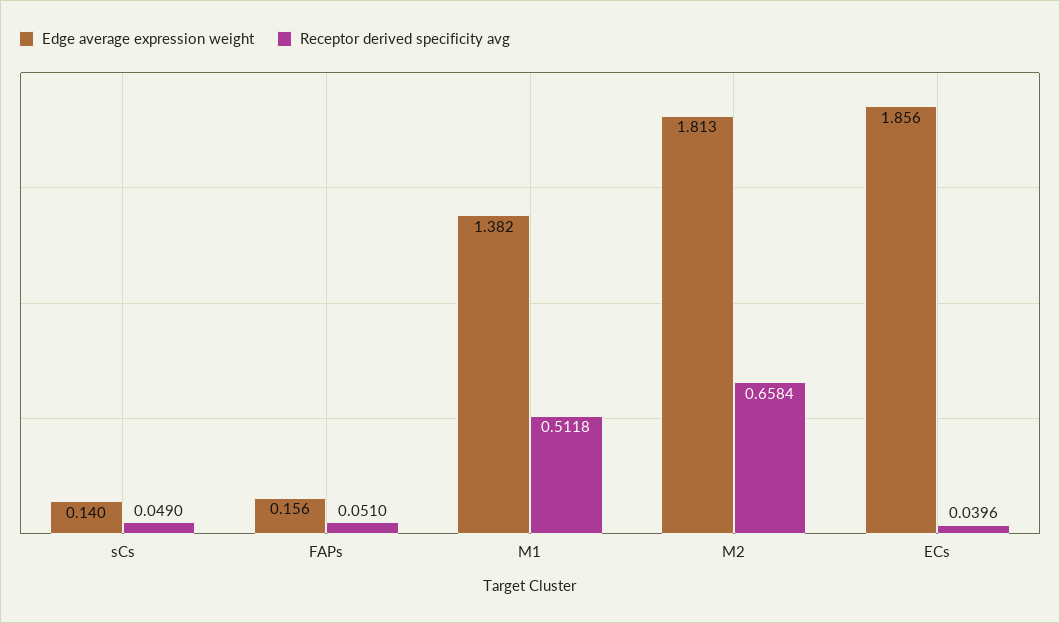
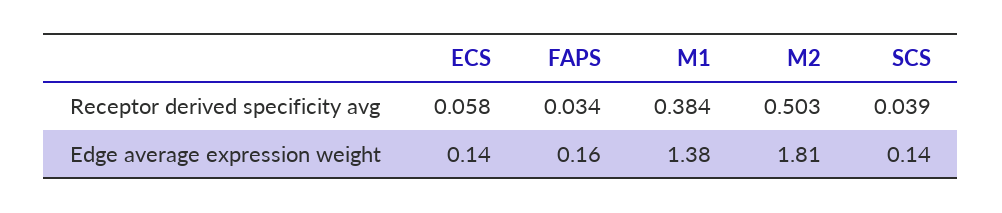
  {
    "Edge average expression weight": {
      "sCs": 0.14,
      "FAPs": 0.156,
      "M1": 1.382,
      "M2": 1.813,
-     "ECs": 1.856
+     "ECs": 0.14
    },
    "Receptor derived specificity avg": {
-     "sCs": 0.049,
+     "sCs": 0.039,
-     "FAPs": 0.051,
+     "FAPs": 0.034,
-     "M1": 0.5118,
+     "M1": 0.384,
-     "M2": 0.6584,
+     "M2": 0.503,
-     "ECs": 0.0396
+     "ECs": 0.058
    }
  }

